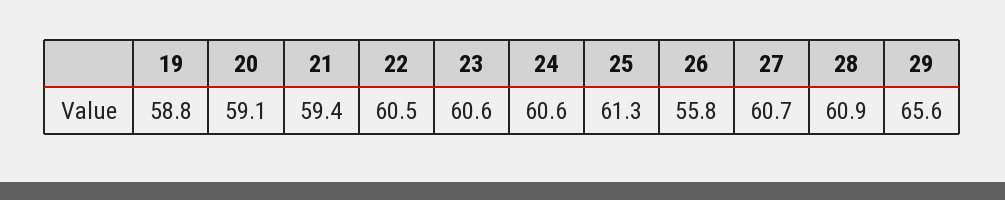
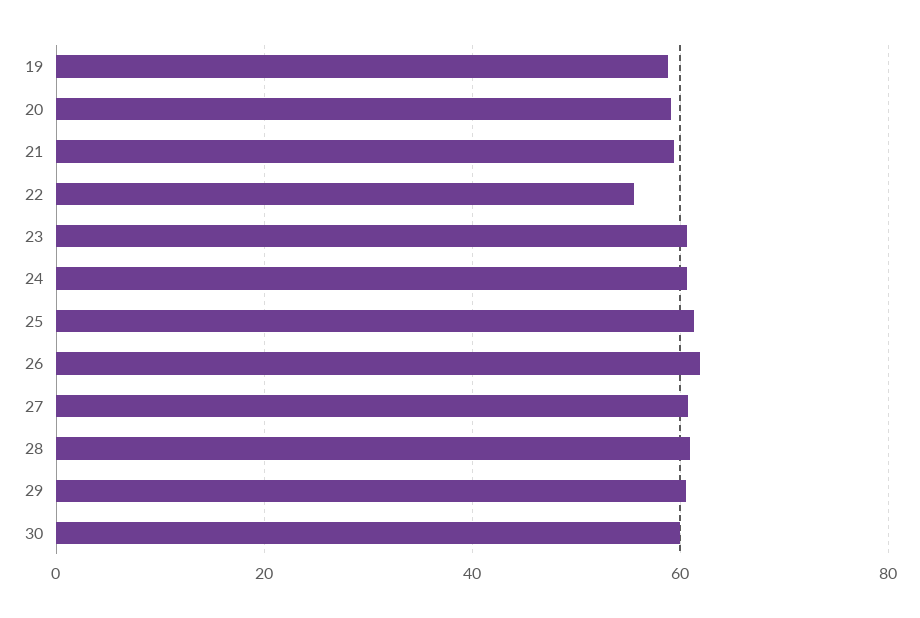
  {
    "19": 58.8,
    "20": 59.1,
    "21": 59.4,
-   "22": 60.5,
+   "22": 56,
    "23": 60.6,
    "24": 60.6,
    "25": 61.3,
-   "26": 55.8,
+   "26": 62,
    "27": 60.7,
    "28": 60.9,
-   "29": 65.6
+   "29": 60,
+   "30": 60
  }

